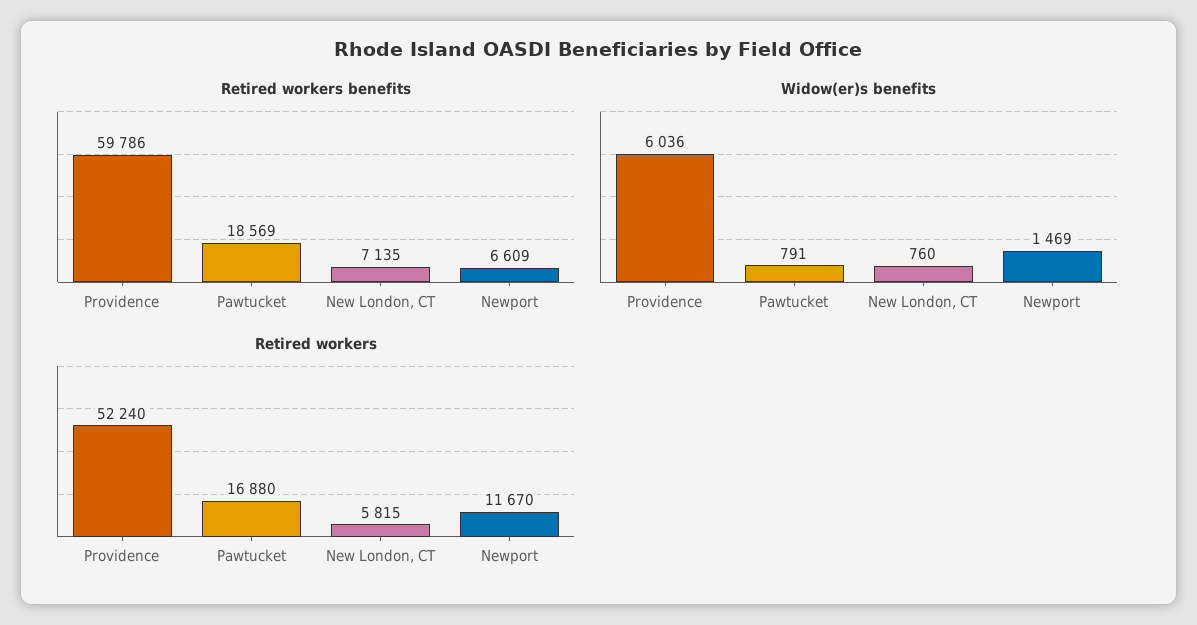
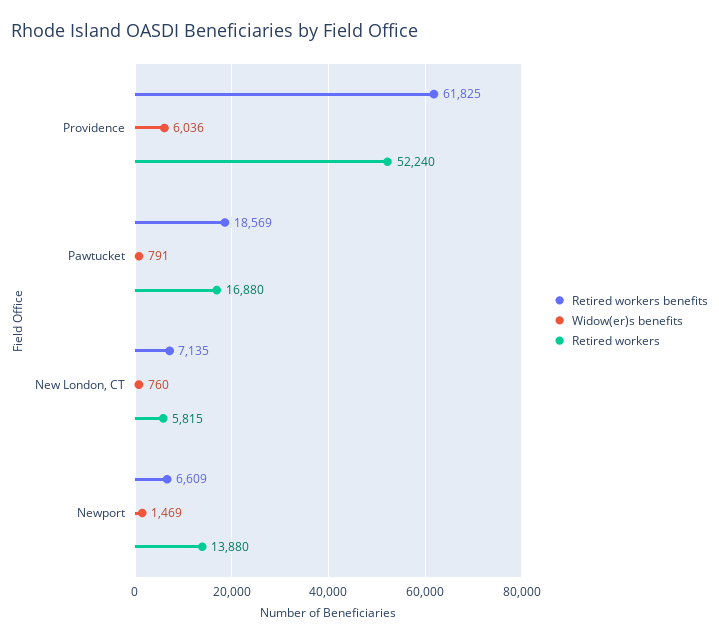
  {
    "Retired workers benefits": {
-     "Providence": 59786,
+     "Providence": 61825,
      "Pawtucket": 18569,
      "New London, CT": 7135,
      "Newport": 6609
    },
    "Widow(er)s benefits": {
      "Providence": 6036,
      "Pawtucket": 791,
      "New London, CT": 760,
      "Newport": 1469
    },
    "Retired workers": {
      "Providence": 52240,
      "Pawtucket": 16880,
      "New London, CT": 5815,
-     "Newport": 11670
+     "Newport": 13880
    }
  }

